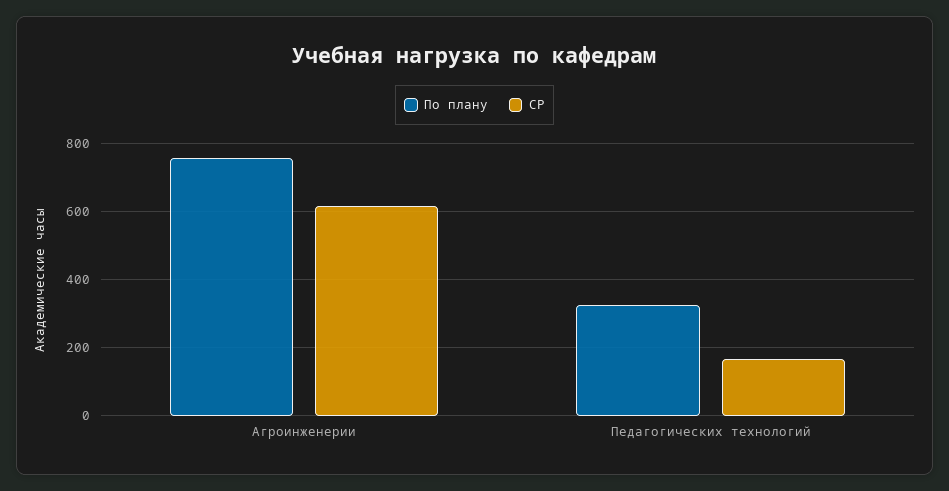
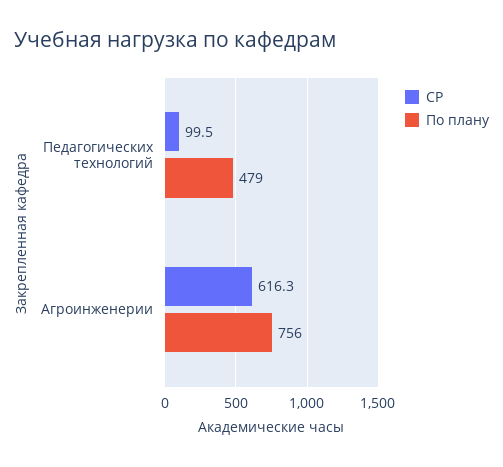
  {
    "По плану": {
      "Агроинженерии": 756,
-     "Педагогических технологий": 320
+     "Педагогических технологий": 479
    },
    "СР": {
      "Агроинженерии": 616.3,
-     "Педагогических технологий": 160
+     "Педагогических технологий": 99.5
    }
  }

